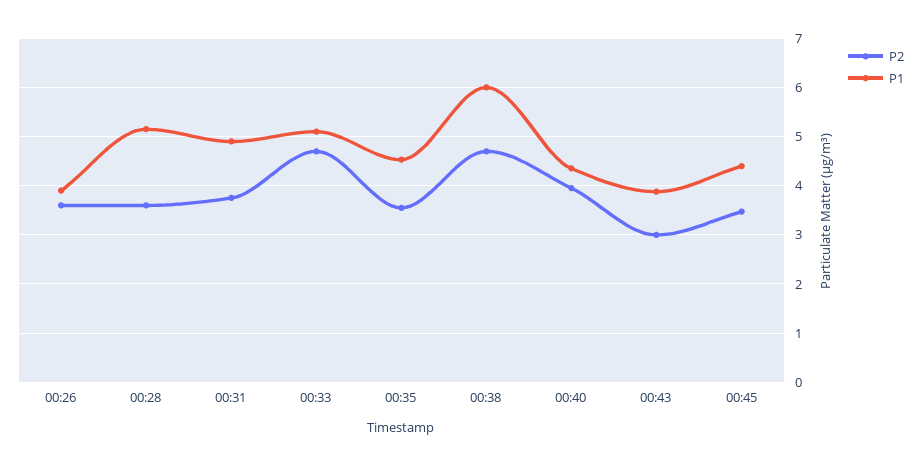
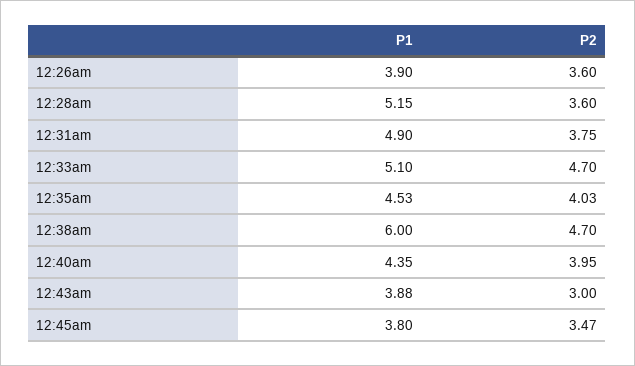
  {
    "P2": {
      "00:26": 3.6,
      "00:28": 3.6,
      "00:31": 3.75,
      "00:33": 4.7,
-     "00:35": 3.6,
+     "00:35": 4.03,
      "00:38": 4.7,
      "00:40": 3.95,
      "00:43": 3,
      "00:45": 3.47
    },
    "P1": {
      "00:26": 3.9,
      "00:28": 5.15,
      "00:31": 4.9,
      "00:33": 5.1,
      "00:35": 4.53,
      "00:38": 6,
      "00:40": 4.35,
      "00:43": 3.88,
-     "00:45": 4.4
+     "00:45": 3.8
    }
  }

